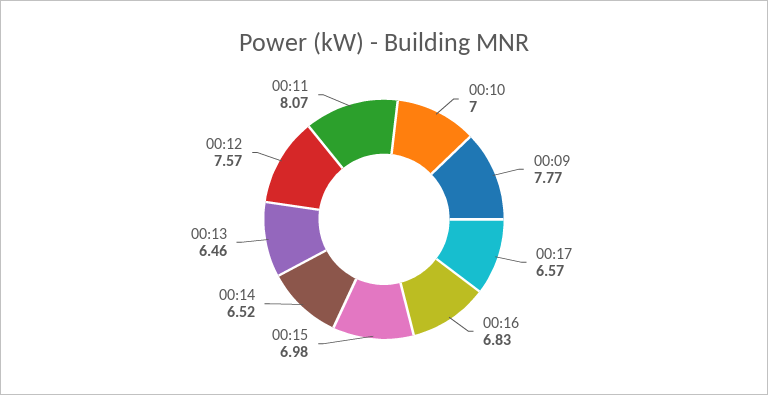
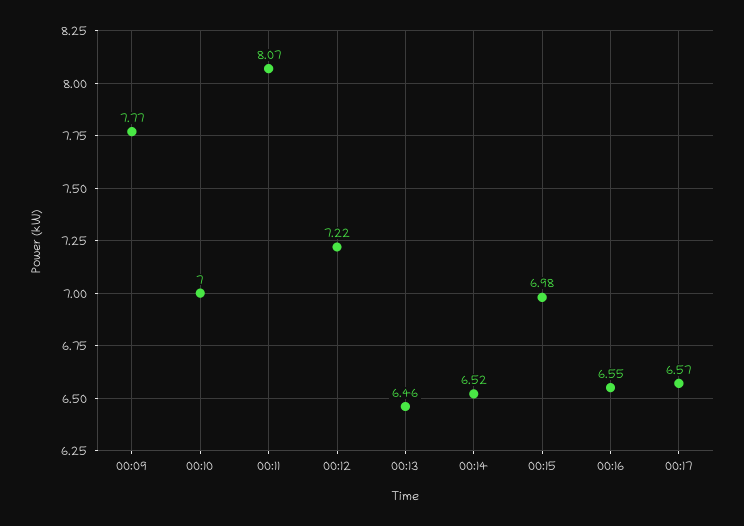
  {
    "00:10": 7,
    "00:09": 7.77,
    "00:17": 6.57,
-   "00:16": 6.83,
+   "00:16": 6.55,
    "00:15": 6.98,
    "00:14": 6.52,
    "00:13": 6.46,
-   "00:12": 7.57,
+   "00:12": 7.22,
    "00:11": 8.07
  }

